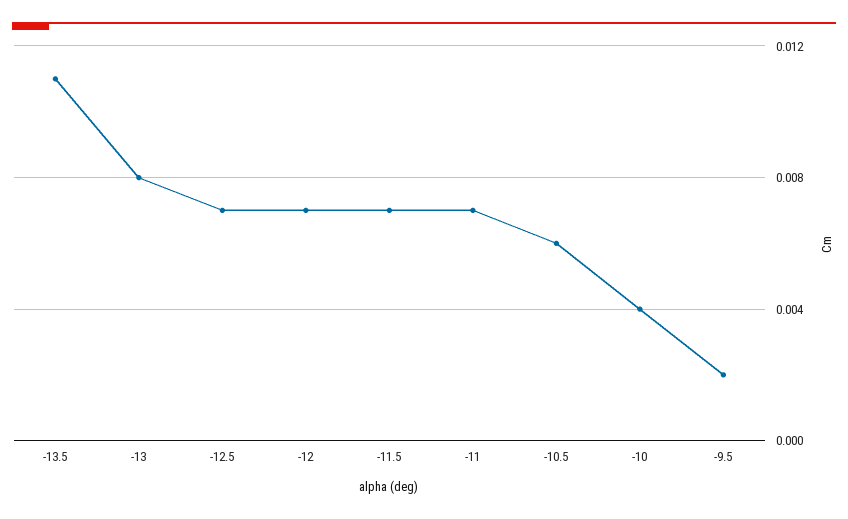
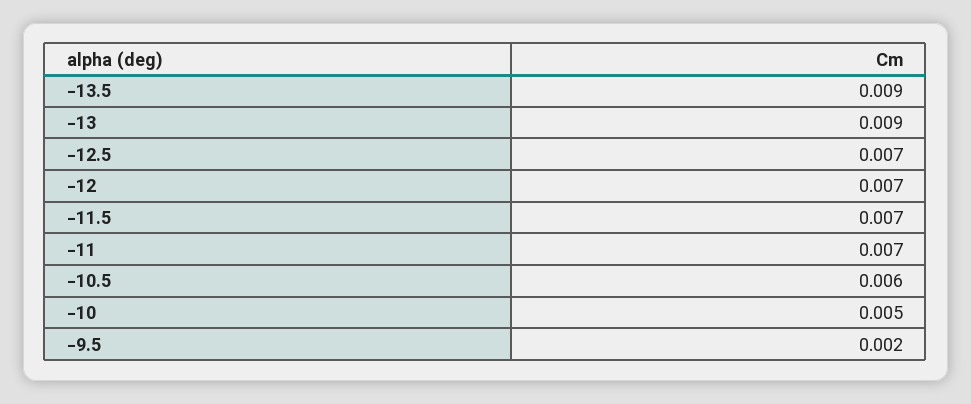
  {
-   "-13.5": 0.011,
+   "-13.5": 0.009,
-   "-13": 0.008,
+   "-13": 0.009,
    "-12.5": 0.007,
    "-12": 0.007,
    "-11.5": 0.007,
    "-11": 0.007,
    "-10.5": 0.006,
-   "-10": 0.004,
+   "-10": 0.005,
    "-9.5": 0.002
  }

